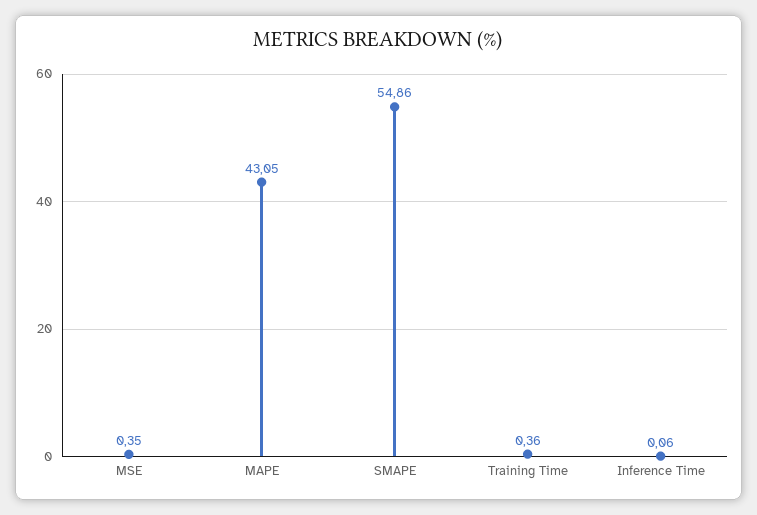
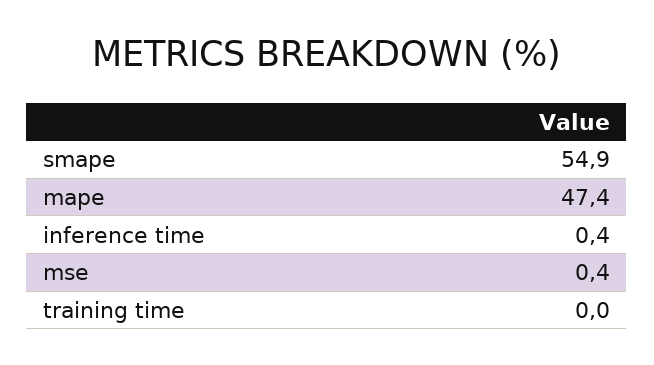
  {
    "MSE": 0.35,
-   "MAPE": 43.05,
+   "MAPE": 47.4,
    "SMAPE": 54.86,
-   "Training Time": 0.36,
+   "Training Time": 0,
-   "Inference Time": 0.06
+   "Inference Time": 0.4
  }

